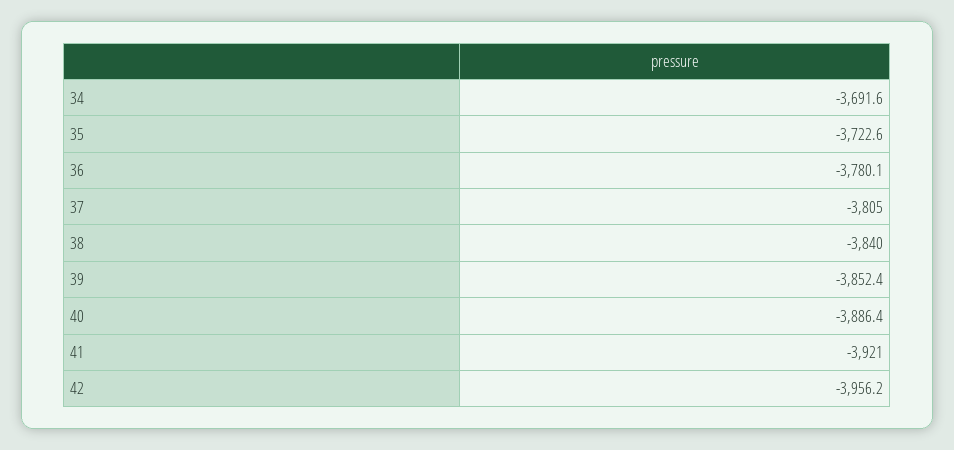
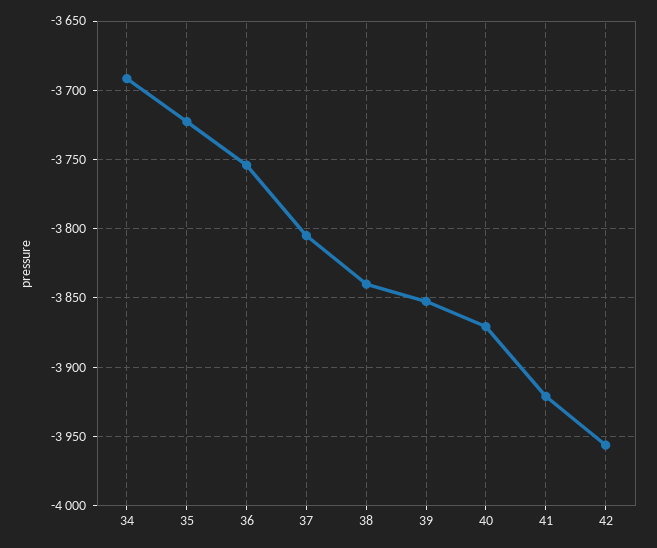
  {
    "34": -3691.6,
    "35": -3722.6,
-   "36": -3780.1,
+   "36": -3755,
    "37": -3805,
    "38": -3840,
    "39": -3852.4,
-   "40": -3886.4,
+   "40": -3870,
    "41": -3921,
    "42": -3956.2
  }

